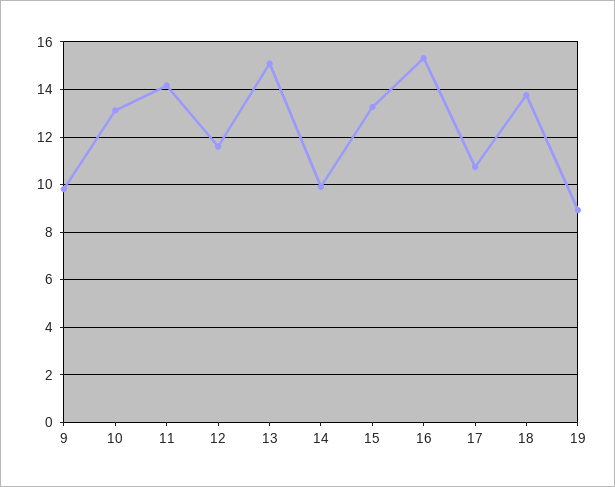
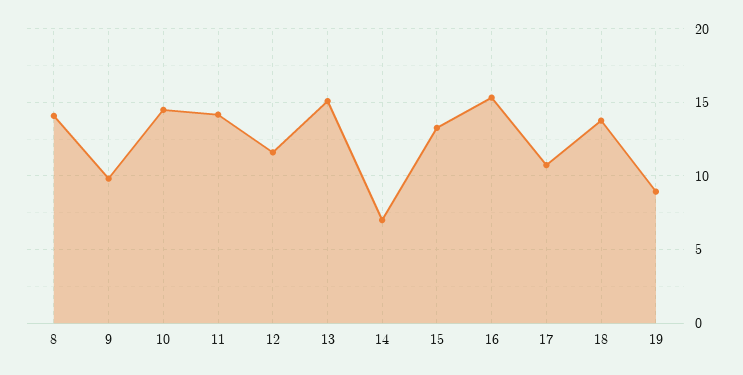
  {
    "9": 10,
-   "10": 13,
+   "10": 14.5,
    "11": 14,
    "12": 11.5,
    "13": 15,
-   "14": 10,
+   "14": 7,
    "15": 13.5,
    "16": 15.5,
    "17": 10.5,
    "18": 14,
-   "19": 9
+   "19": 9,
+   "8": 14
  }

